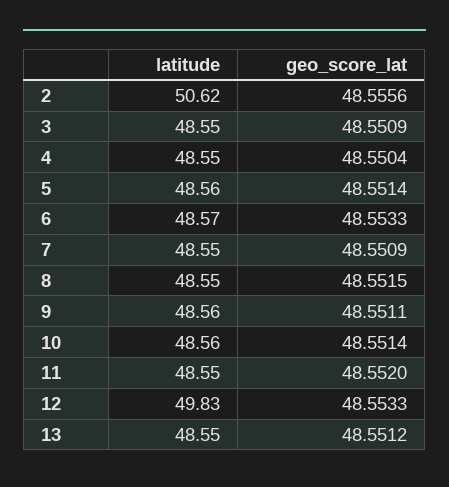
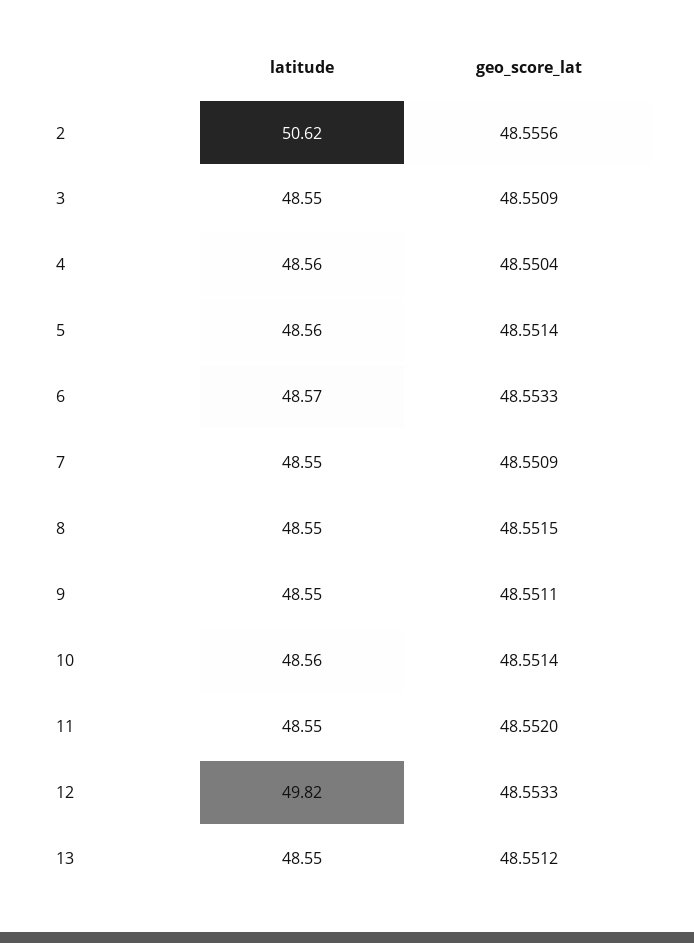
  {
    "latitude": {
      "2": 50.62,
      "3": 48.55,
-     "4": 48.55,
+     "4": 48.56,
      "5": 48.56,
      "6": 48.57,
      "7": 48.55,
      "8": 48.55,
-     "9": 48.56,
+     "9": 48.55,
      "10": 48.56,
      "11": 48.55,
-     "12": 49.83,
+     "12": 49.82,
      "13": 48.55
    },
    "geo_score_lat": {
      "2": 48.5556,
      "3": 48.5509,
      "4": 48.5504,
      "5": 48.5514,
      "6": 48.5533,
      "7": 48.5509,
      "8": 48.5515,
      "9": 48.5511,
      "10": 48.5514,
      "11": 48.552,
      "12": 48.5533,
      "13": 48.5512
    }
  }

